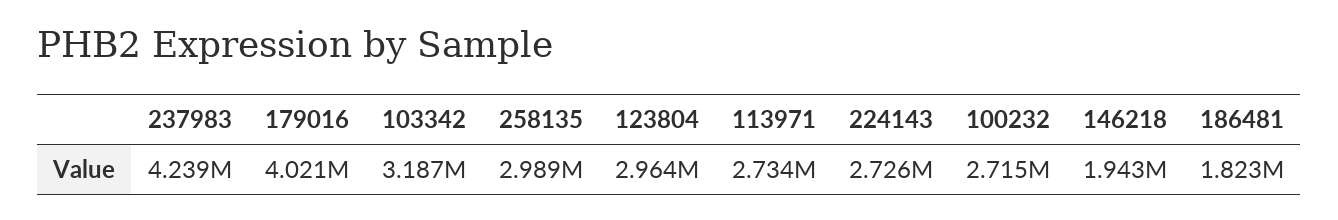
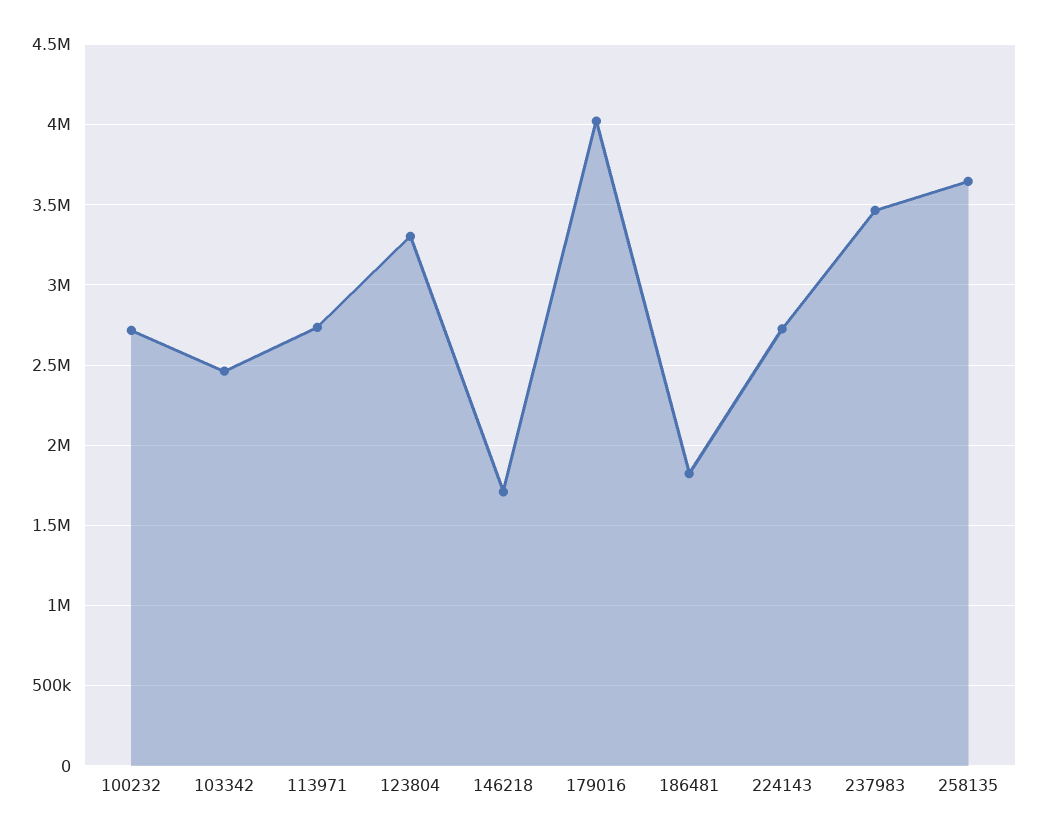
  {
-   "237983": 4239000,
+   "237983": 3450000,
    "179016": 4021000,
-   "103342": 3187000,
+   "103342": 2450000,
-   "258135": 2989000,
+   "258135": 3650000,
-   "123804": 2964000,
+   "123804": 3300000,
    "113971": 2734000,
    "224143": 2726000,
    "100232": 2715000,
-   "146218": 1943000,
+   "146218": 1700000,
    "186481": 1823000
  }

